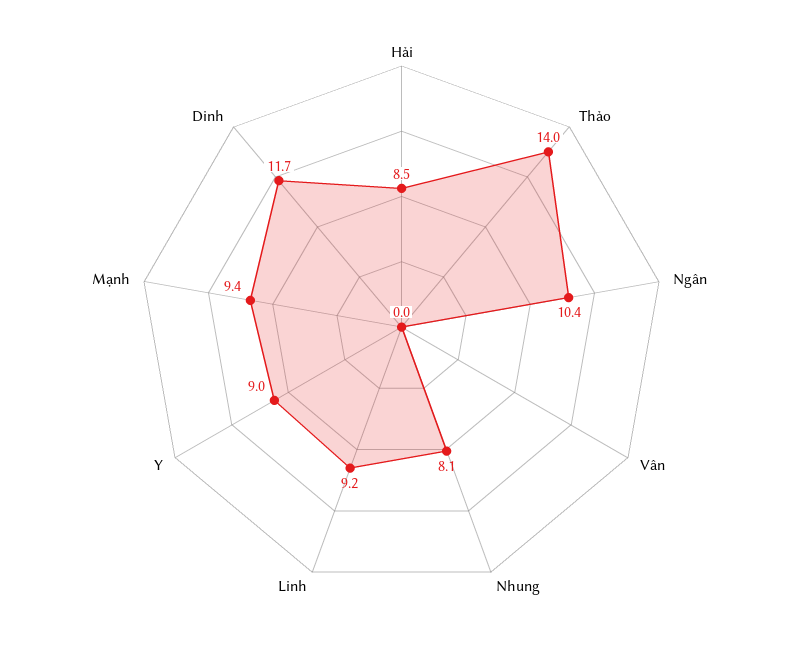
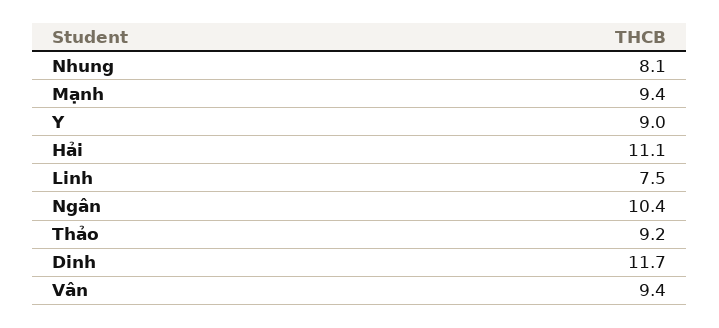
  {
-   "Hải": 8.5,
+   "Hải": 11.1,
-   "Thảo": 14,
+   "Thảo": 9.2,
    "Ngân": 10.4,
-   "Vân": 0,
+   "Vân": 9.4,
    "Nhung": 8.1,
-   "Linh": 9.2,
+   "Linh": 7.5,
    "Y": 9,
    "Mạnh": 9.4,
    "Dinh": 11.7
  }

